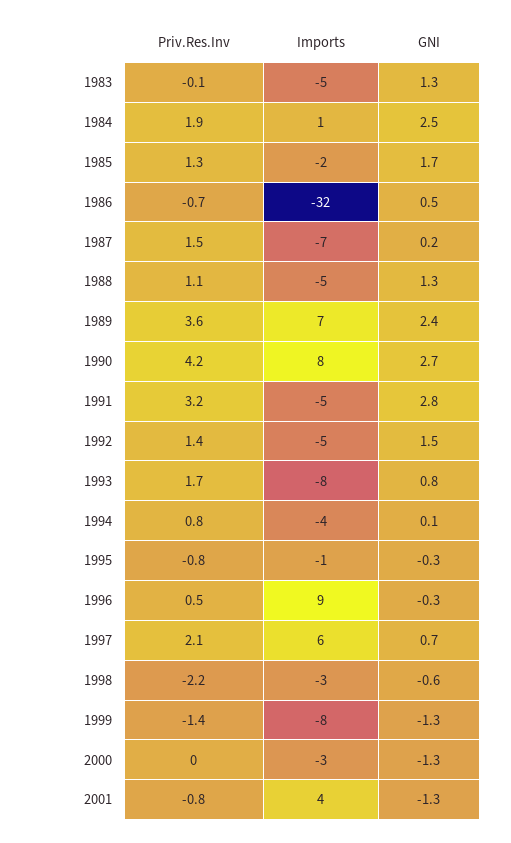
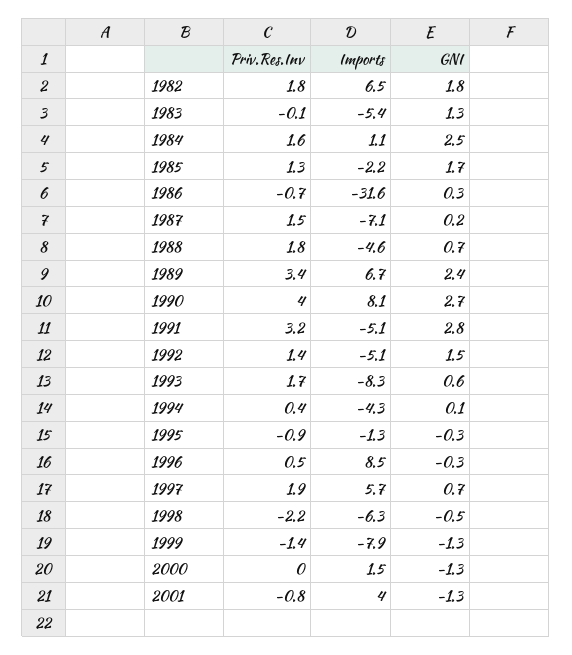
  {
    "Priv.Res.Inv": {
      "1983": -0.1,
-     "1984": 1.9,
+     "1984": 1.6,
      "1985": 1.3,
      "1986": -0.7,
      "1987": 1.5,
-     "1988": 1.1,
+     "1988": 1.8,
-     "1989": 3.6,
+     "1989": 3.4,
-     "1990": 4.2,
+     "1990": 4,
      "1991": 3.2,
      "1992": 1.4,
      "1993": 1.7,
-     "1994": 0.8,
+     "1994": 0.4,
-     "1995": -0.8,
+     "1995": -0.9,
      "1996": 0.5,
-     "1997": 2.1,
+     "1997": 1.9,
      "1998": -2.2,
      "1999": -1.4,
      "2000": 0,
-     "2001": -0.8
+     "2001": -0.8,
+     "1982": 1.8
    },
    "Imports": {
      "1983": -5.4,
      "1984": 1.1,
      "1985": -2.2,
      "1986": -31.6,
      "1987": -7.1,
      "1988": -4.6,
      "1989": 6.7,
      "1990": 8.1,
      "1991": -5.1,
      "1992": -5.1,
      "1993": -8.3,
      "1994": -4.3,
      "1995": -1.3,
      "1996": 8.5,
      "1997": 5.7,
-     "1998": -3,
+     "1998": -6.3,
      "1999": -7.9,
-     "2000": -3,
+     "2000": 1.5,
-     "2001": 4
+     "2001": 4,
+     "1982": 6.5
    },
    "GNI": {
      "1983": 1.3,
      "1984": 2.5,
      "1985": 1.7,
-     "1986": 0.5,
+     "1986": 0.3,
      "1987": 0.2,
-     "1988": 1.3,
+     "1988": 0.7,
      "1989": 2.4,
      "1990": 2.7,
      "1991": 2.8,
      "1992": 1.5,
-     "1993": 0.8,
+     "1993": 0.6,
      "1994": 0.1,
      "1995": -0.3,
      "1996": -0.3,
      "1997": 0.7,
-     "1998": -0.6,
+     "1998": -0.5,
      "1999": -1.3,
      "2000": -1.3,
-     "2001": -1.3
+     "2001": -1.3,
+     "1982": 1.8
    }
  }

